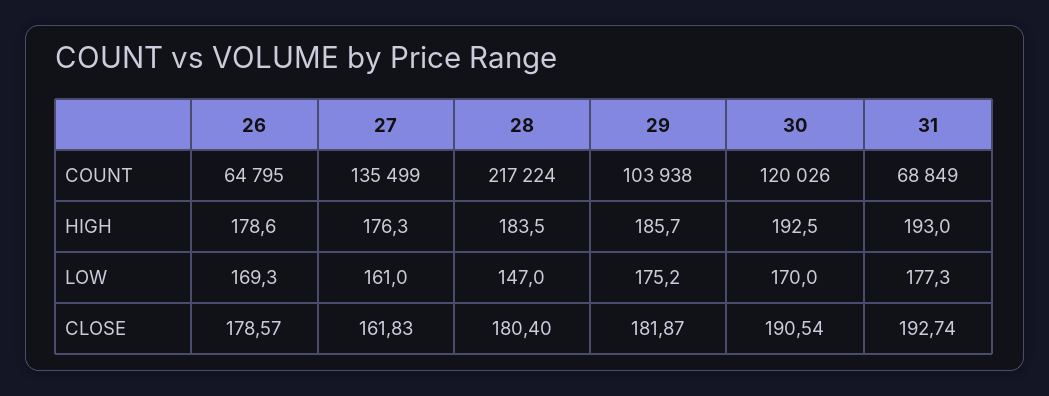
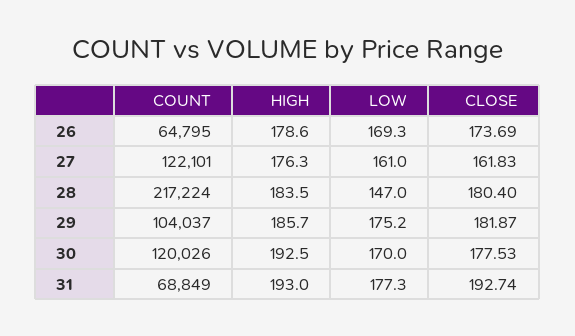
  {
    "26": {
      "COUNT": 64795,
      "HIGH": 178.6,
      "LOW": 169.3,
-     "CLOSE": 178.57
+     "CLOSE": 173.69
    },
    "27": {
-     "COUNT": 135499,
+     "COUNT": 122101,
      "HIGH": 176.3,
      "LOW": 161,
      "CLOSE": 161.83
    },
    "28": {
      "COUNT": 217224,
      "HIGH": 183.5,
      "LOW": 147,
      "CLOSE": 180.4
    },
    "29": {
-     "COUNT": 103938,
+     "COUNT": 104037,
      "HIGH": 185.7,
      "LOW": 175.2,
      "CLOSE": 181.87
    },
    "30": {
      "COUNT": 120026,
      "HIGH": 192.5,
      "LOW": 170,
-     "CLOSE": 190.54
+     "CLOSE": 177.53
    },
    "31": {
      "COUNT": 68849,
      "HIGH": 193,
      "LOW": 177.3,
      "CLOSE": 192.74
    }
  }

